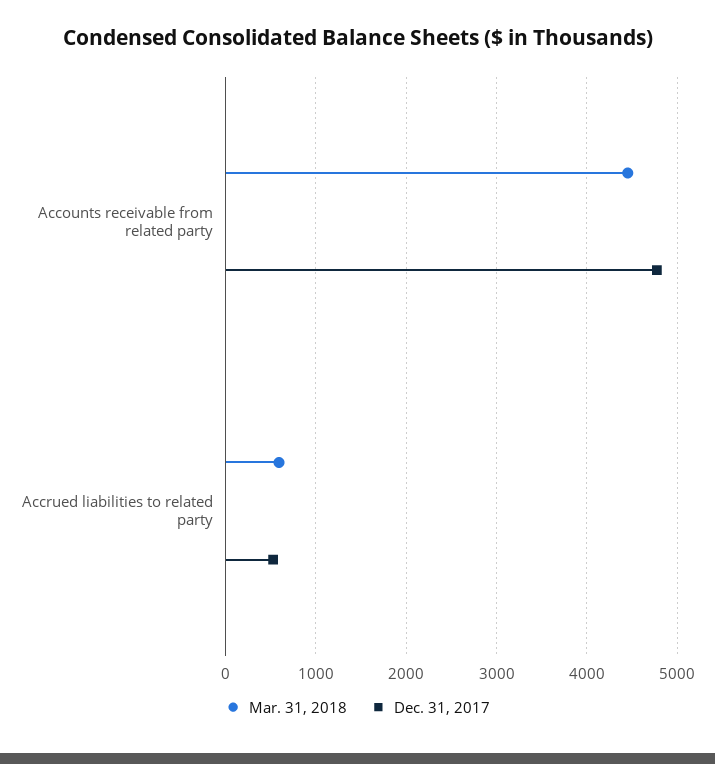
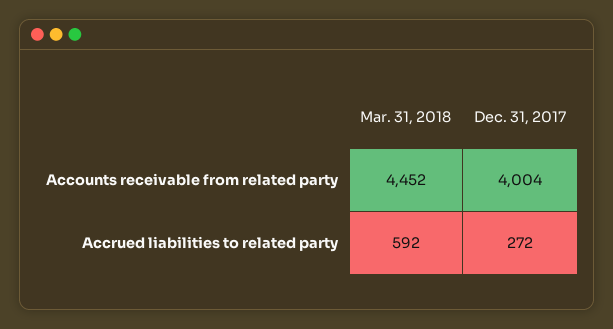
  {
    "Mar. 31, 2018": {
      "Accounts receivable from related party": 4452,
      "Accrued liabilities to related party": 592
    },
    "Dec. 31, 2017": {
-     "Accounts receivable from related party": 4800,
+     "Accounts receivable from related party": 4004,
-     "Accrued liabilities to related party": 500
+     "Accrued liabilities to related party": 272
    }
  }

